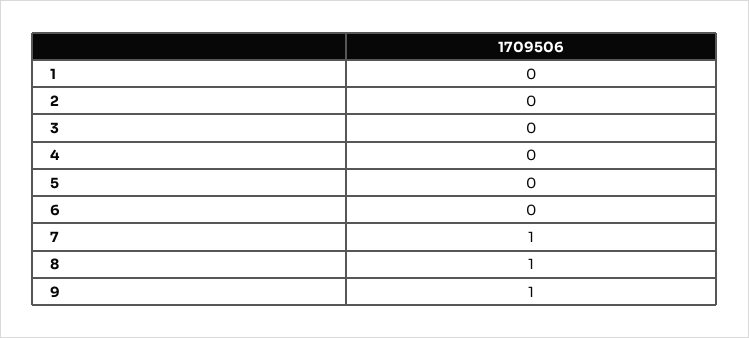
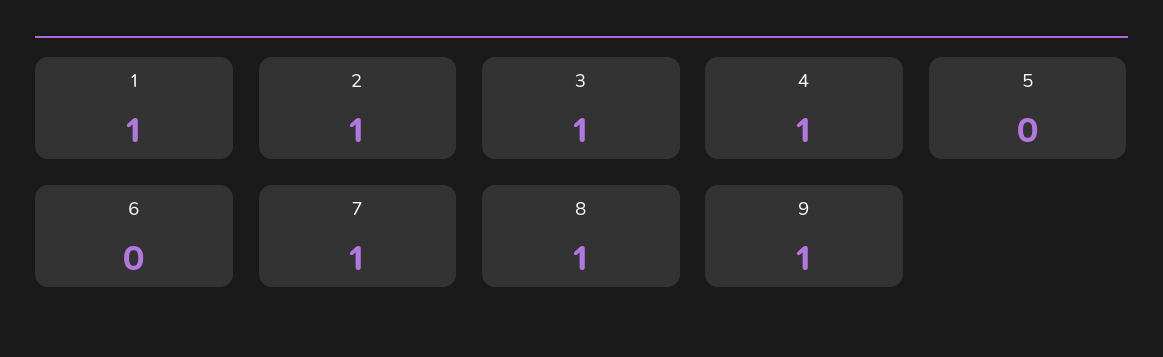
  {
-   "1": 0,
+   "1": 1,
-   "2": 0,
+   "2": 1,
-   "3": 0,
+   "3": 1,
-   "4": 0,
+   "4": 1,
    "5": 0,
    "6": 0,
    "7": 1,
    "8": 1,
    "9": 1
  }

